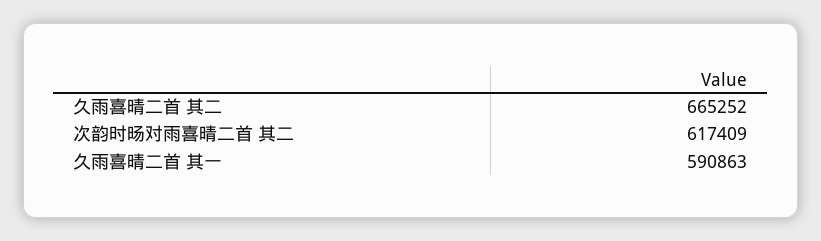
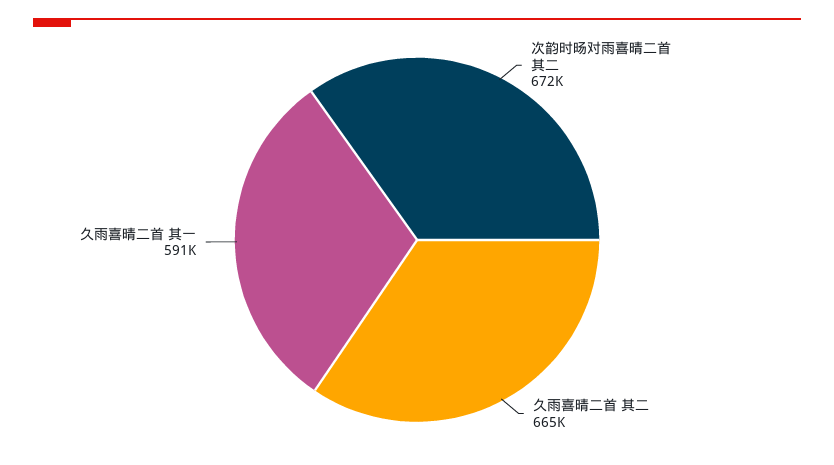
  {
    "久雨喜晴二首 其二": 665252,
-   "次韵时旸对雨喜晴二首 其二": 617409,
+   "次韵时旸对雨喜晴二首 其二": 672000,
    "久雨喜晴二首 其一": 590863
  }

